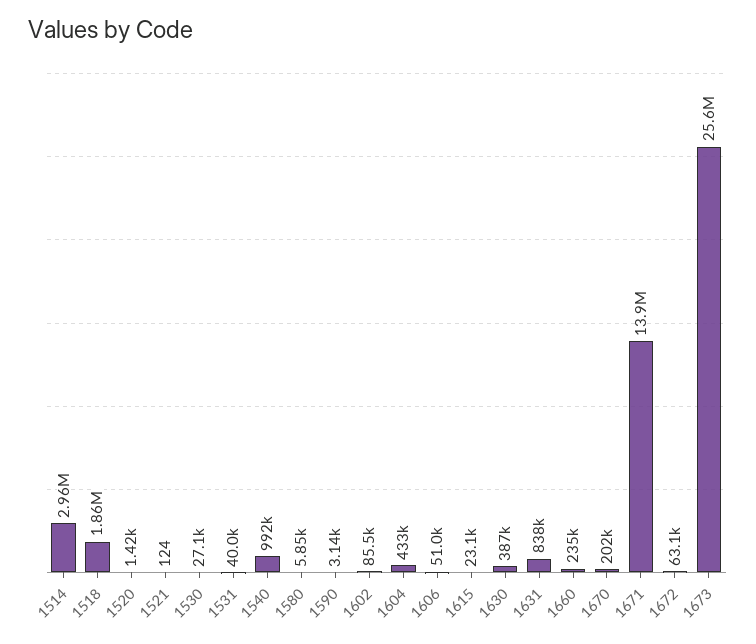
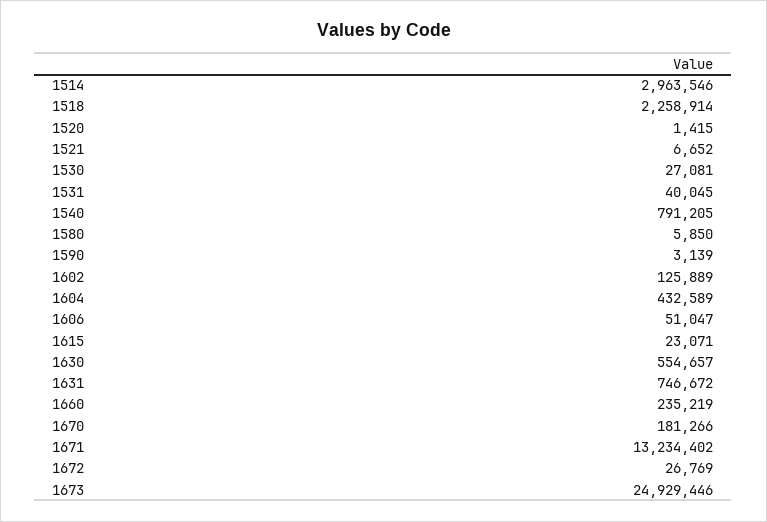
  {
    "1514": 2963546,
-   "1518": 1860000,
+   "1518": 2258914,
    "1520": 1415,
-   "1521": 124,
+   "1521": 6652,
    "1530": 27081,
    "1531": 40045,
-   "1540": 992000,
+   "1540": 791205,
    "1580": 5850,
    "1590": 3139,
-   "1602": 85500,
+   "1602": 125889,
    "1604": 432589,
    "1606": 51047,
    "1615": 23071,
-   "1630": 387000,
+   "1630": 554657,
-   "1631": 838000,
+   "1631": 746672,
    "1660": 235219,
-   "1670": 202000,
+   "1670": 181266,
-   "1671": 13900000,
+   "1671": 13234402,
-   "1672": 63100,
+   "1672": 26769,
-   "1673": 25600000
+   "1673": 24929446
  }

